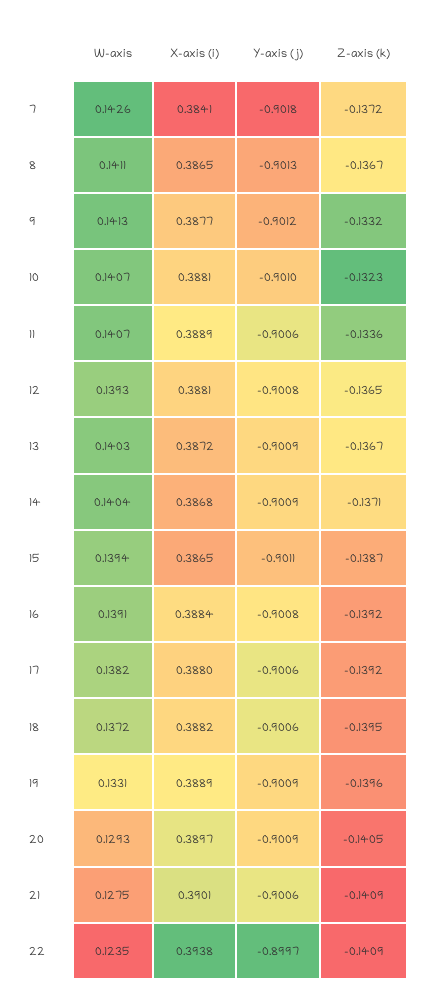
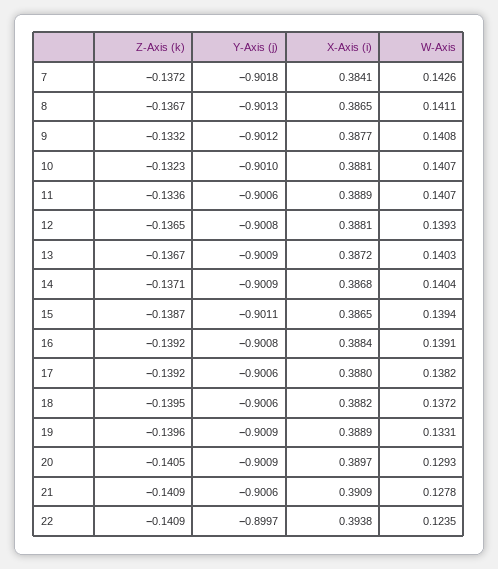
  {
    "W-axis": {
      "7": 0.1426,
      "8": 0.1411,
-     "9": 0.1413,
+     "9": 0.1408,
      "10": 0.1407,
      "11": 0.1407,
      "12": 0.1393,
      "13": 0.1403,
      "14": 0.1404,
      "15": 0.1394,
      "16": 0.1391,
      "17": 0.1382,
      "18": 0.1372,
      "19": 0.1331,
      "20": 0.1293,
-     "21": 0.1275,
+     "21": 0.1278,
      "22": 0.1235
    },
    "X-axis (i)": {
      "7": 0.3841,
      "8": 0.3865,
      "9": 0.3877,
      "10": 0.3881,
      "11": 0.3889,
      "12": 0.3881,
      "13": 0.3872,
      "14": 0.3868,
      "15": 0.3865,
      "16": 0.3884,
      "17": 0.388,
      "18": 0.3882,
      "19": 0.3889,
      "20": 0.3897,
-     "21": 0.3901,
+     "21": 0.3909,
      "22": 0.3938
    },
    "Y-axis (j)": {
      "7": -0.9018,
      "8": -0.9013,
      "9": -0.9012,
      "10": -0.901,
      "11": -0.9006,
      "12": -0.9008,
      "13": -0.9009,
      "14": -0.9009,
      "15": -0.9011,
      "16": -0.9008,
      "17": -0.9006,
      "18": -0.9006,
      "19": -0.9009,
      "20": -0.9009,
      "21": -0.9006,
      "22": -0.8997
    },
    "Z-axis (k)": {
      "7": -0.1372,
      "8": -0.1367,
      "9": -0.1332,
      "10": -0.1323,
      "11": -0.1336,
      "12": -0.1365,
      "13": -0.1367,
      "14": -0.1371,
      "15": -0.1387,
      "16": -0.1392,
      "17": -0.1392,
      "18": -0.1395,
      "19": -0.1396,
      "20": -0.1405,
      "21": -0.1409,
      "22": -0.1409
    }
  }

